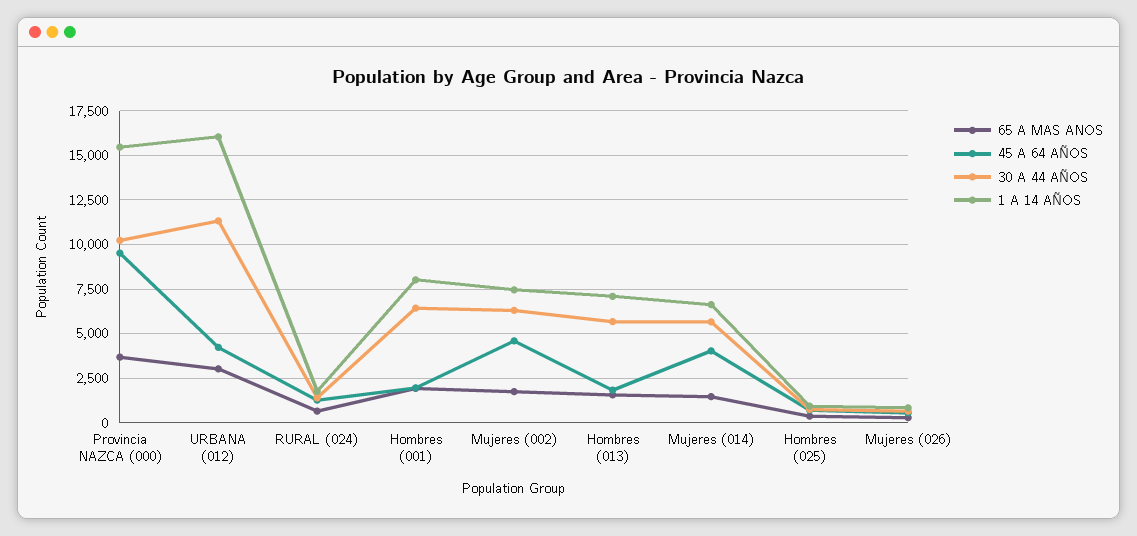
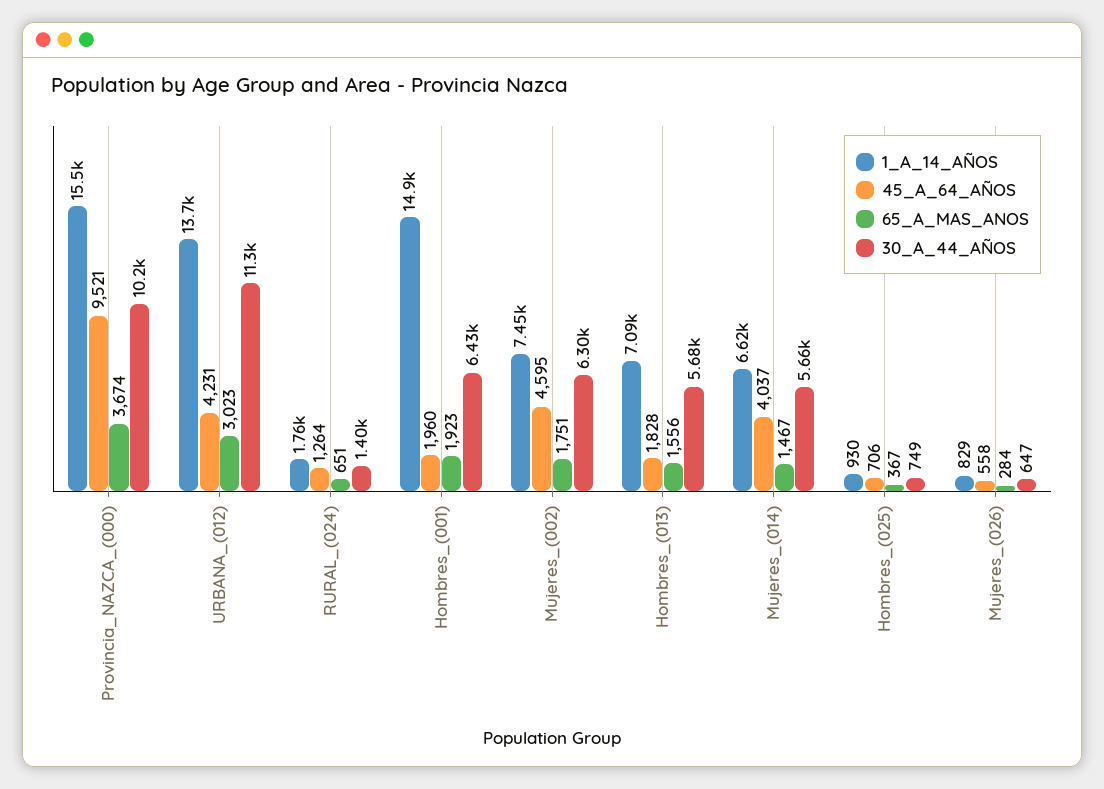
  {
    "65 A MAS ANOS": {
      "Provincia NAZCA (000)": 3674,
      "URBANA (012)": 3023,
      "RURAL (024)": 651,
      "Hombres (001)": 1923,
      "Mujeres (002)": 1751,
      "Hombres (013)": 1556,
      "Mujeres (014)": 1467,
      "Hombres (025)": 367,
      "Mujeres (026)": 284
    },
    "45 A 64 AÑOS": {
      "Provincia NAZCA (000)": 9521,
      "URBANA (012)": 4231,
      "RURAL (024)": 1264,
      "Hombres (001)": 1960,
      "Mujeres (002)": 4595,
      "Hombres (013)": 1828,
      "Mujeres (014)": 4037,
      "Hombres (025)": 706,
      "Mujeres (026)": 558
    },
    "30 A 44 AÑOS": {
      "Provincia NAZCA (000)": 10200,
      "URBANA (012)": 11300,
      "RURAL (024)": 1400,
      "Hombres (001)": 6430,
      "Mujeres (002)": 6300,
      "Hombres (013)": 5680,
      "Mujeres (014)": 5660,
      "Hombres (025)": 749,
      "Mujeres (026)": 647
    },
    "1 A 14 AÑOS": {
      "Provincia NAZCA (000)": 15500,
-     "URBANA (012)": 16000,
+     "URBANA (012)": 13700,
      "RURAL (024)": 1760,
-     "Hombres (001)": 8000,
+     "Hombres (001)": 14900,
      "Mujeres (002)": 7450,
      "Hombres (013)": 7090,
      "Mujeres (014)": 6620,
      "Hombres (025)": 930,
      "Mujeres (026)": 829
    }
  }

